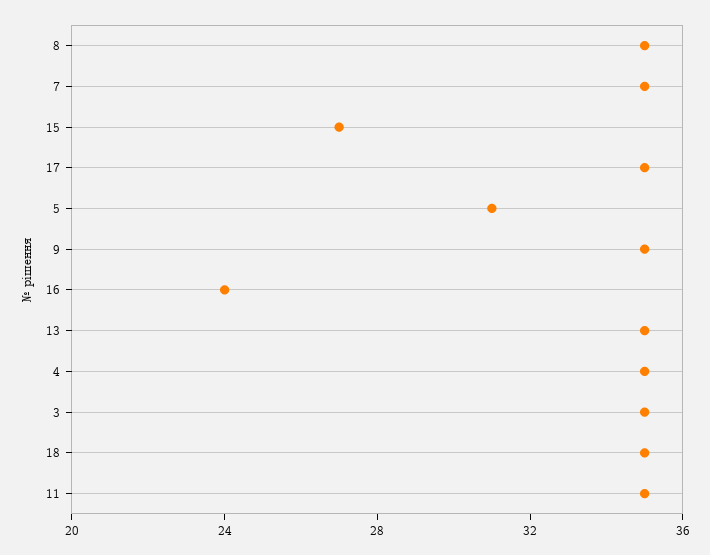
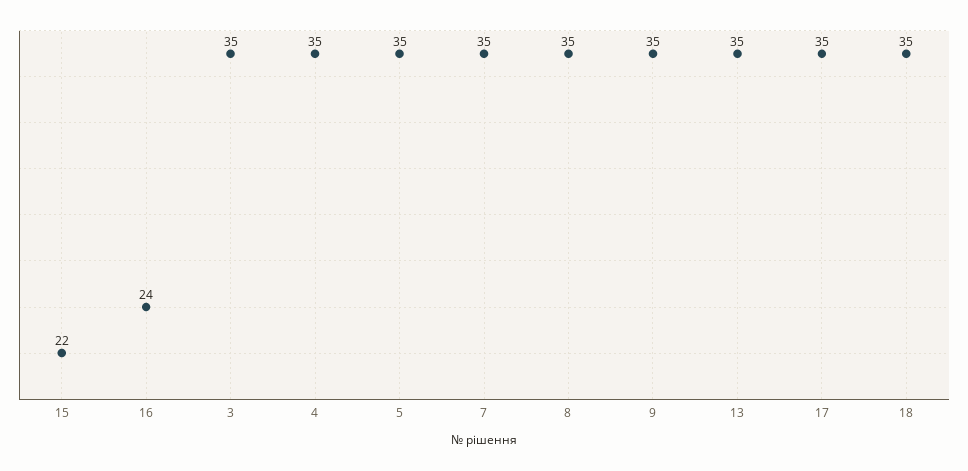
  {
    "8": 35,
    "7": 35,
-   "15": 27,
+   "15": 22,
    "17": 35,
-   "5": 31,
+   "5": 35,
    "9": 35,
    "16": 24,
    "13": 35,
    "4": 35,
    "3": 35,
-   "18": 35,
+   "18": 35
-   "11": 35
  }

